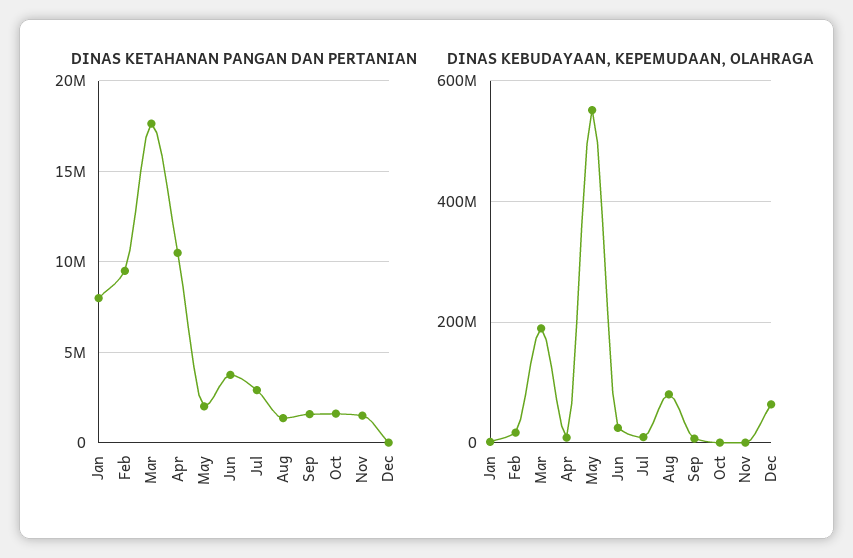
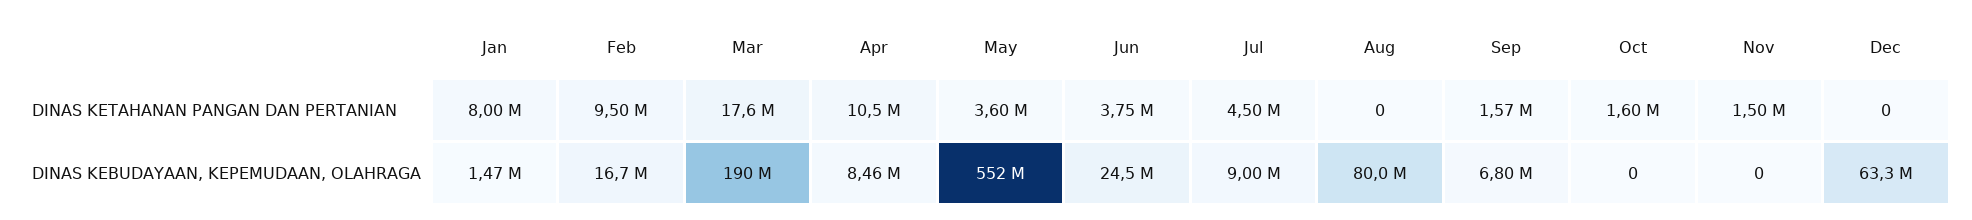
  {
    "DINAS KETAHANAN PANGAN DAN PERTANIAN": {
      "Jan": 8000000,
      "Feb": 9500000,
      "Mar": 17600000,
      "Apr": 10500000,
-     "May": 2000000,
+     "May": 3600000,
      "Jun": 3750000,
-     "Jul": 3000000,
+     "Jul": 4500000,
-     "Aug": 1500000,
+     "Aug": 0,
      "Sep": 1570000,
      "Oct": 1600000,
      "Nov": 1500000,
      "Dec": 0
    },
    "DINAS KEBUDAYAAN, KEPEMUDAAN, OLAHRAGA": {
      "Jan": 1470000,
      "Feb": 16700000,
      "Mar": 190000000,
      "Apr": 8460000,
      "May": 552000000,
      "Jun": 24500000,
      "Jul": 9000000,
      "Aug": 80000000,
      "Sep": 6800000,
      "Oct": 0,
      "Nov": 0,
      "Dec": 63300000
    }
  }

